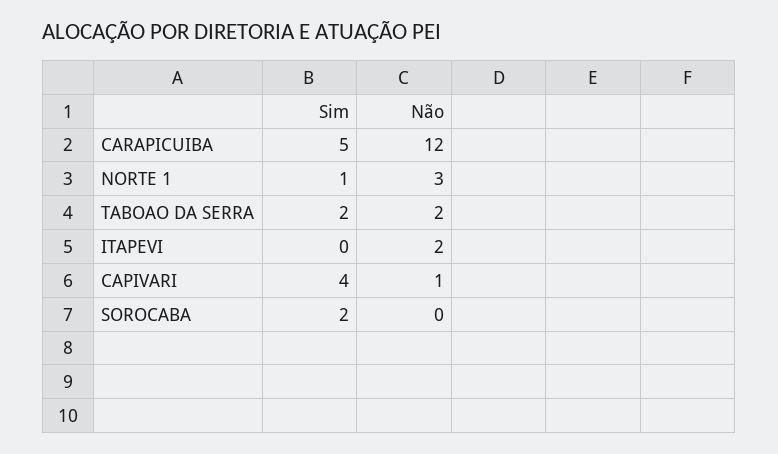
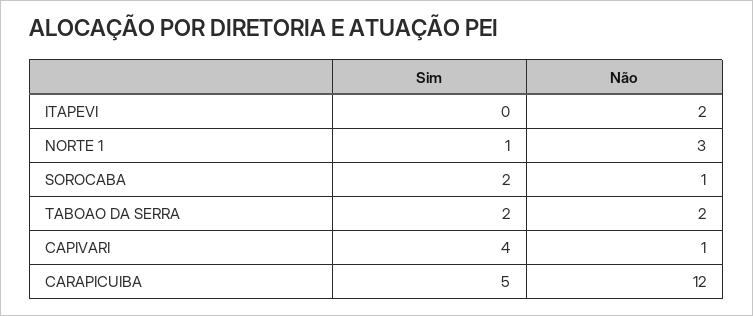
  {
    "Sim": {
      "CARAPICUIBA": 5,
      "NORTE 1": 1,
      "TABOAO DA SERRA": 2,
      "ITAPEVI": 0,
      "CAPIVARI": 4,
      "SOROCABA": 2
    },
    "Não": {
      "CARAPICUIBA": 12,
      "NORTE 1": 3,
      "TABOAO DA SERRA": 2,
      "ITAPEVI": 2,
      "CAPIVARI": 1,
-     "SOROCABA": 0
+     "SOROCABA": 1
    }
  }

